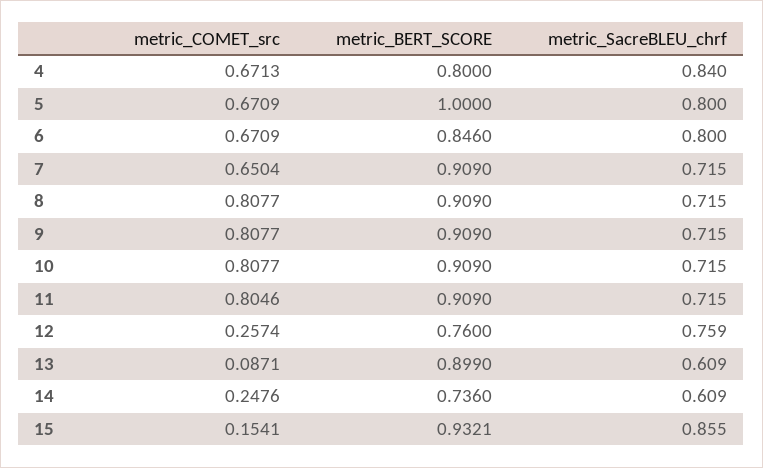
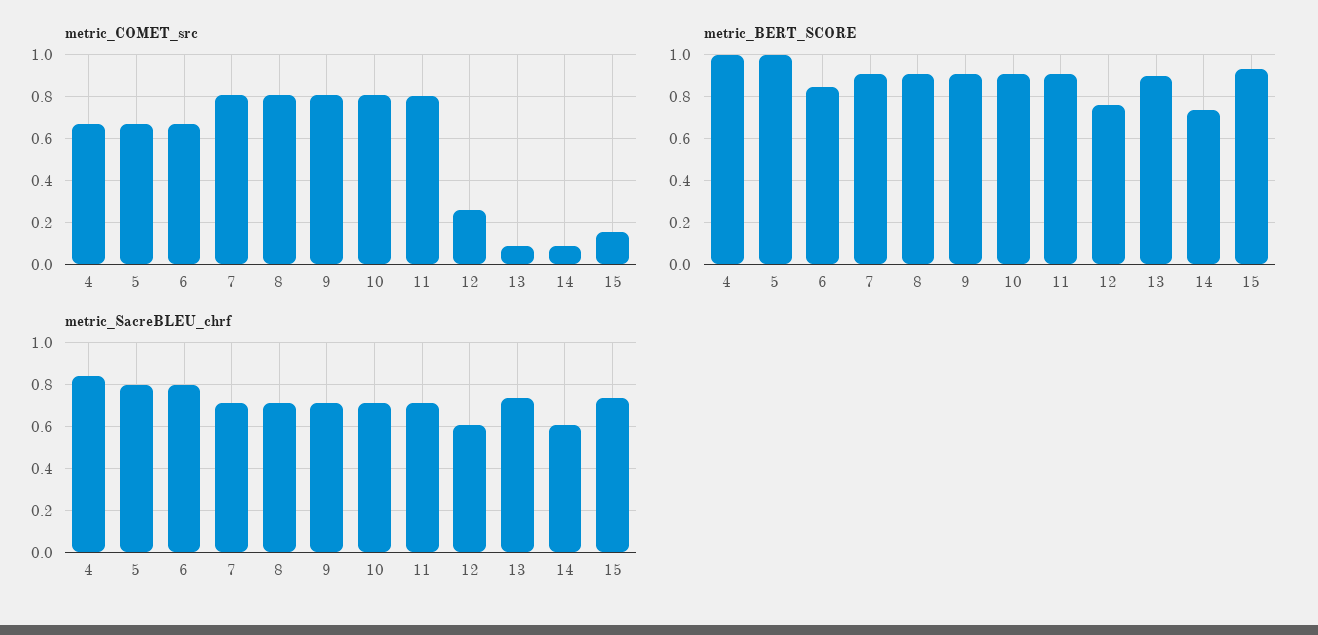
  {
    "metric_COMET_src": {
      "4": 0.6713,
      "5": 0.6709,
      "6": 0.6709,
-     "7": 0.6504,
+     "7": 0.8,
      "8": 0.8077,
      "9": 0.8077,
      "10": 0.8077,
      "11": 0.8046,
      "12": 0.2574,
      "13": 0.0871,
-     "14": 0.2476,
+     "14": 0.1,
      "15": 0.1541
    },
    "metric_BERT_SCORE": {
-     "4": 0.8,
+     "4": 1,
      "5": 1,
      "6": 0.846,
      "7": 0.909,
      "8": 0.909,
      "9": 0.909,
      "10": 0.909,
      "11": 0.909,
      "12": 0.76,
      "13": 0.899,
      "14": 0.736,
      "15": 0.9321
    },
    "metric_SacreBLEU_chrf": {
      "4": 0.84,
      "5": 0.8,
      "6": 0.8,
      "7": 0.715,
      "8": 0.715,
      "9": 0.715,
      "10": 0.715,
      "11": 0.715,
-     "12": 0.759,
+     "12": 0.6,
-     "13": 0.609,
+     "13": 0.75,
      "14": 0.609,
-     "15": 0.855
+     "15": 0.75
    }
  }

